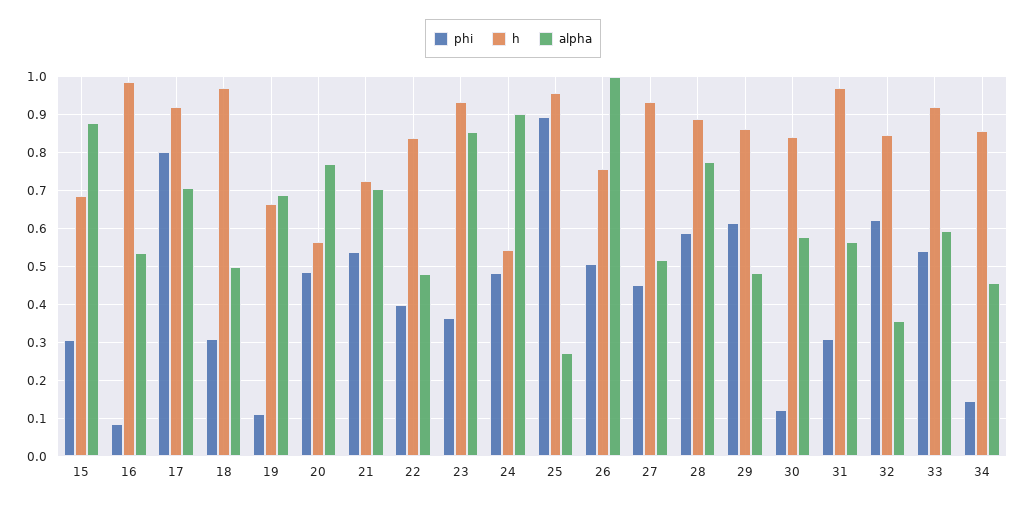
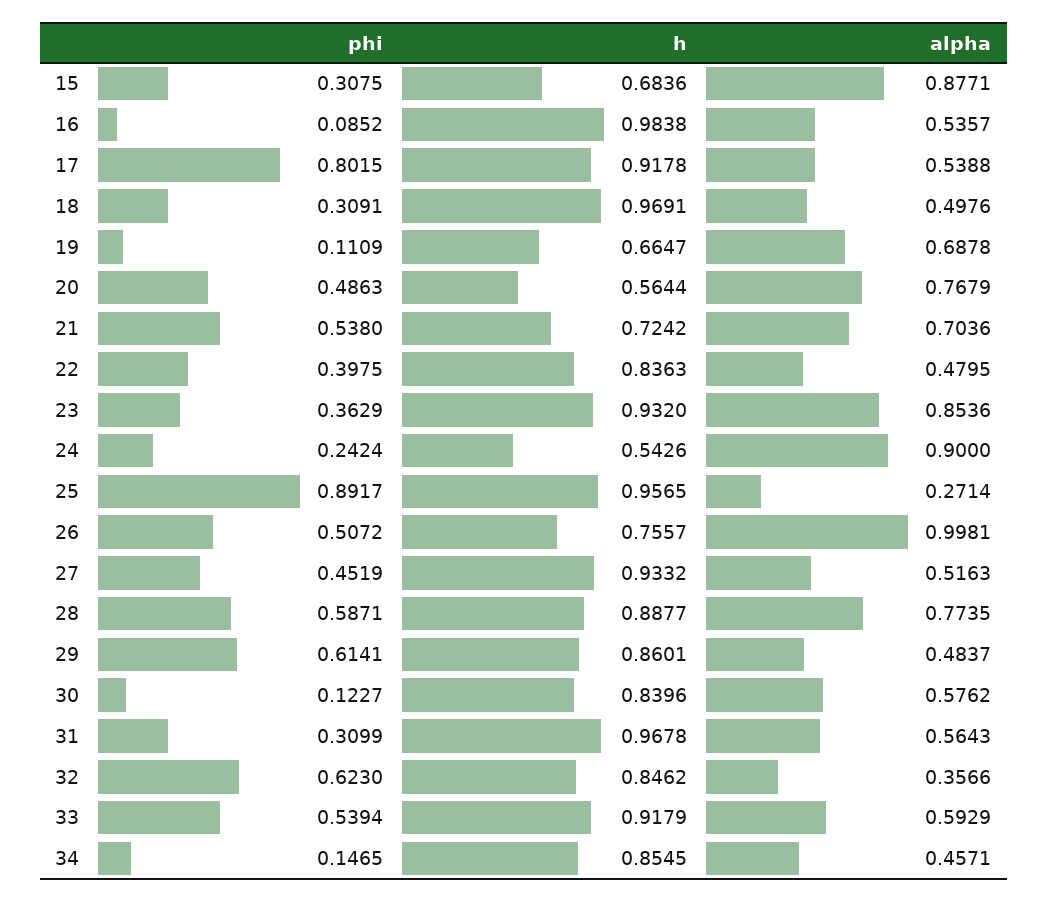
  {
    "phi": {
      "15": 0.3075,
      "16": 0.0852,
      "17": 0.8015,
      "18": 0.3091,
      "19": 0.1109,
      "20": 0.4863,
      "21": 0.538,
      "22": 0.3975,
      "23": 0.3629,
-     "24": 0.48,
+     "24": 0.2424,
      "25": 0.8917,
      "26": 0.5072,
      "27": 0.4519,
      "28": 0.5871,
      "29": 0.6141,
      "30": 0.1227,
      "31": 0.3099,
      "32": 0.623,
      "33": 0.5394,
      "34": 0.1465
    },
    "h": {
      "15": 0.6836,
      "16": 0.9838,
      "17": 0.9178,
      "18": 0.9691,
      "19": 0.6647,
      "20": 0.5644,
      "21": 0.7242,
      "22": 0.8363,
      "23": 0.932,
      "24": 0.5426,
      "25": 0.9565,
      "26": 0.7557,
      "27": 0.9332,
      "28": 0.8877,
      "29": 0.8601,
      "30": 0.8396,
      "31": 0.9678,
      "32": 0.8462,
      "33": 0.9179,
      "34": 0.8545
    },
    "alpha": {
      "15": 0.8771,
      "16": 0.5357,
-     "17": 0.7,
+     "17": 0.5388,
      "18": 0.4976,
      "19": 0.6878,
      "20": 0.7679,
      "21": 0.7036,
      "22": 0.4795,
      "23": 0.8536,
      "24": 0.9,
      "25": 0.2714,
      "26": 0.9981,
      "27": 0.5163,
      "28": 0.7735,
      "29": 0.4837,
      "30": 0.5762,
      "31": 0.5643,
      "32": 0.3566,
      "33": 0.5929,
      "34": 0.4571
    }
  }

